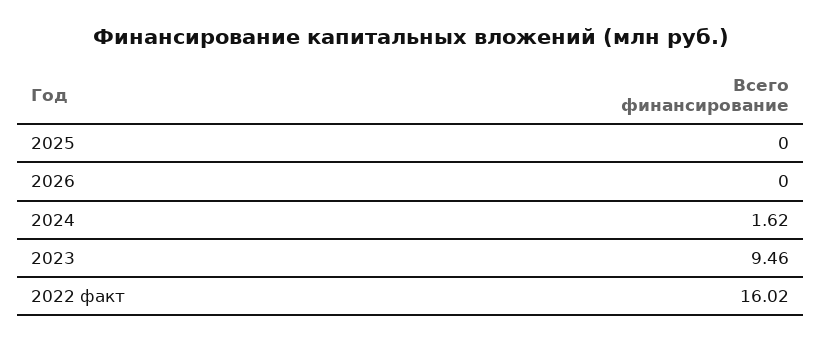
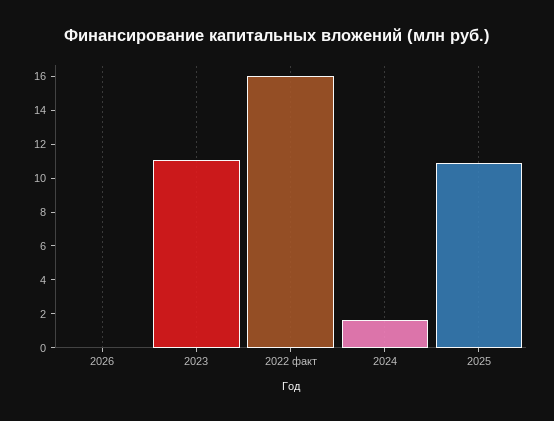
  {
-   "2025": 0,
+   "2025": 11,
    "2026": 0,
    "2024": 1.62,
-   "2023": 9.46,
+   "2023": 11,
    "2022 факт": 16.02
  }

